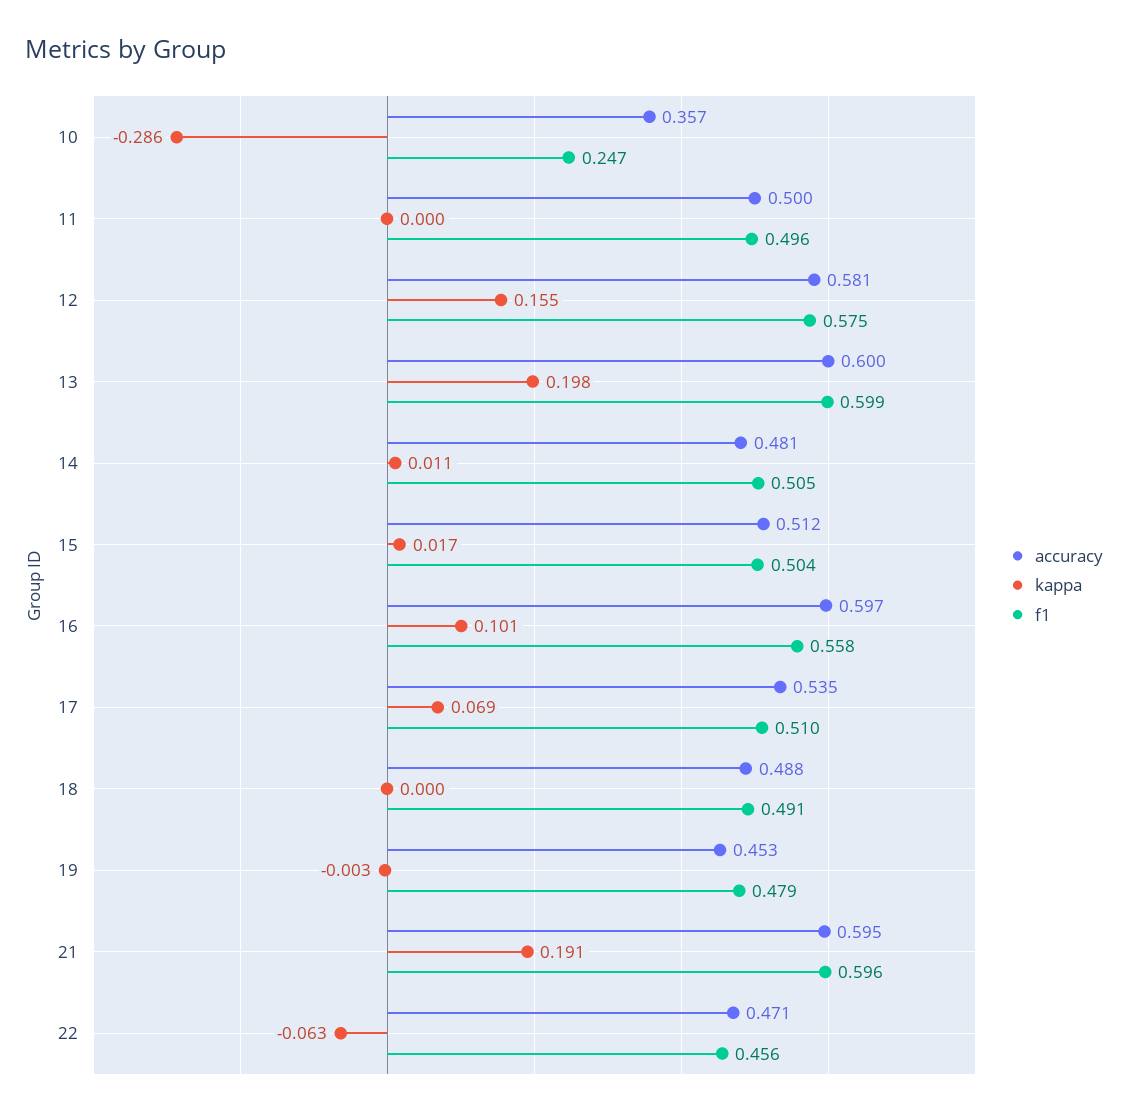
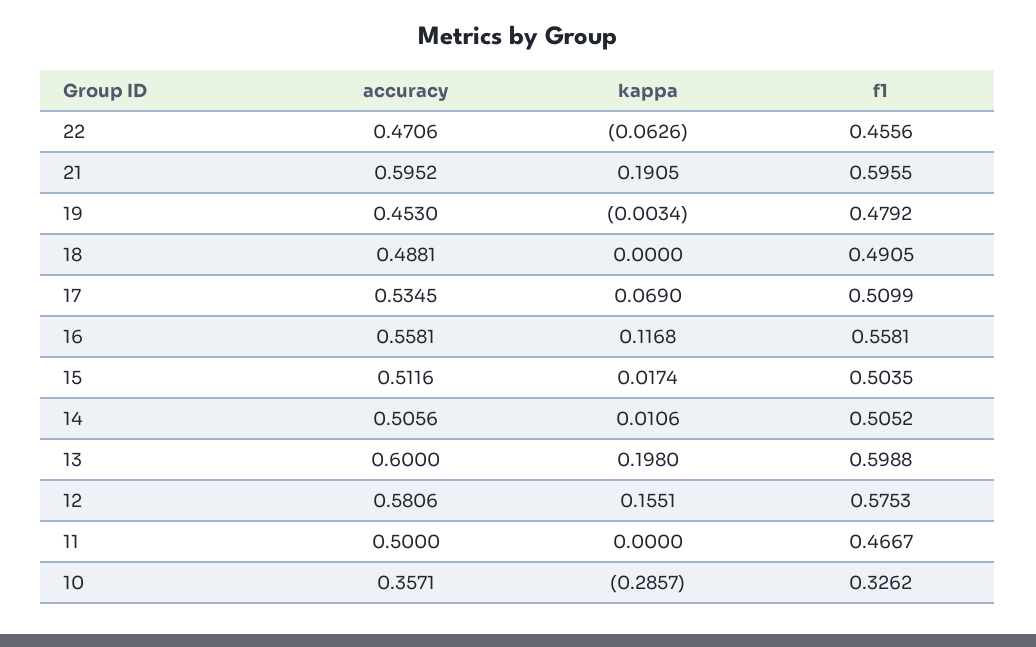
  {
    "accuracy": {
      "10": 0.3571,
      "11": 0.5,
      "12": 0.5806,
      "13": 0.6,
-     "14": 0.481,
+     "14": 0.5056,
      "15": 0.5116,
-     "16": 0.597,
+     "16": 0.5581,
      "17": 0.5345,
      "18": 0.4881,
      "19": 0.453,
      "21": 0.5952,
      "22": 0.4706
    },
    "kappa": {
      "10": -0.2857,
      "11": 0,
      "12": 0.1551,
      "13": 0.198,
      "14": 0.0106,
      "15": 0.0174,
-     "16": 0.101,
+     "16": 0.1168,
      "17": 0.069,
      "18": 0,
      "19": -0.0034,
      "21": 0.1905,
      "22": -0.0626
    },
    "f1": {
-     "10": 0.247,
+     "10": 0.3262,
-     "11": 0.496,
+     "11": 0.4667,
      "12": 0.5753,
      "13": 0.5988,
      "14": 0.5052,
      "15": 0.5035,
      "16": 0.5581,
      "17": 0.5099,
      "18": 0.4905,
      "19": 0.4792,
      "21": 0.5955,
      "22": 0.4556
    }
  }

